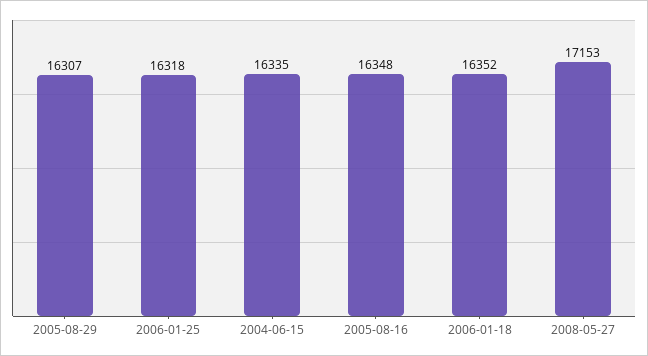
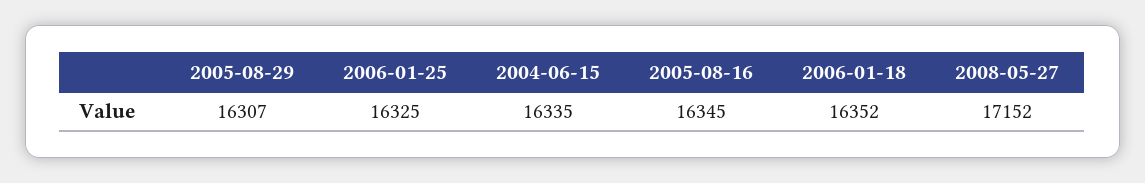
  {
    "2005-08-29": 16307,
-   "2006-01-25": 16318,
+   "2006-01-25": 16325,
    "2004-06-15": 16335,
-   "2005-08-16": 16348,
+   "2005-08-16": 16345,
    "2006-01-18": 16352,
-   "2008-05-27": 17153
+   "2008-05-27": 17152
  }

